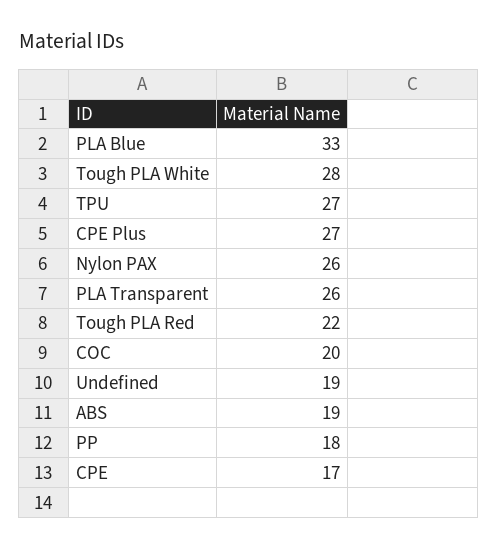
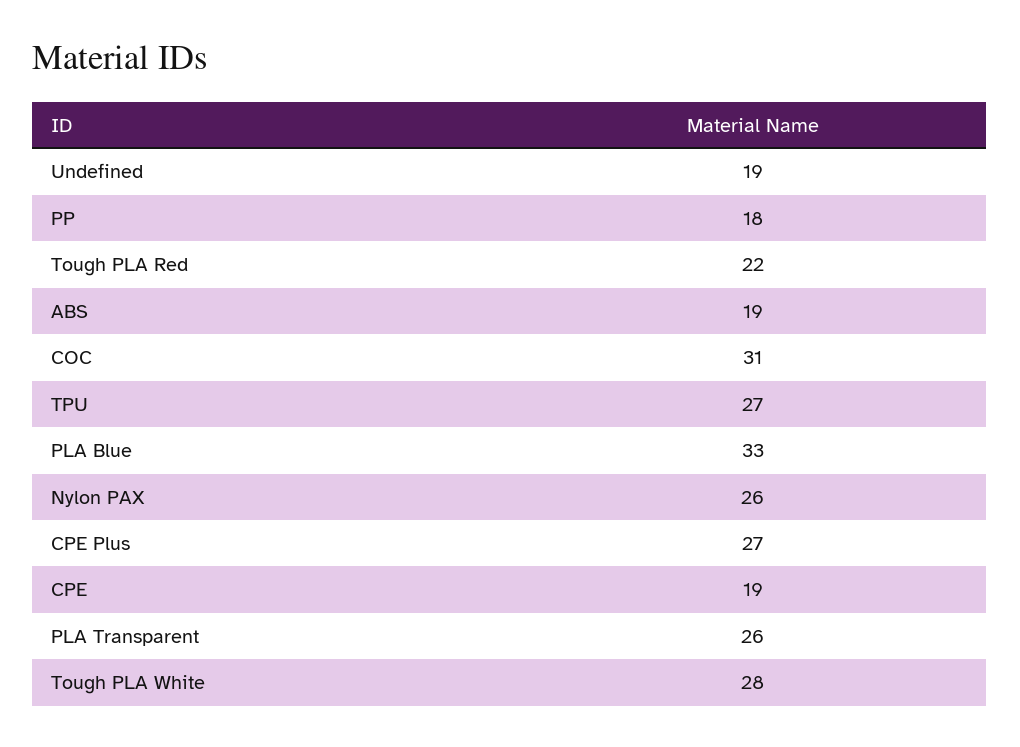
  {
    "PLA Blue": 33,
    "Tough PLA White": 28,
    "TPU": 27,
    "CPE Plus": 27,
    "Nylon PAX": 26,
    "PLA Transparent": 26,
    "Tough PLA Red": 22,
-   "COC": 20,
+   "COC": 31,
    "Undefined": 19,
    "ABS": 19,
    "PP": 18,
-   "CPE": 17
+   "CPE": 19
  }

